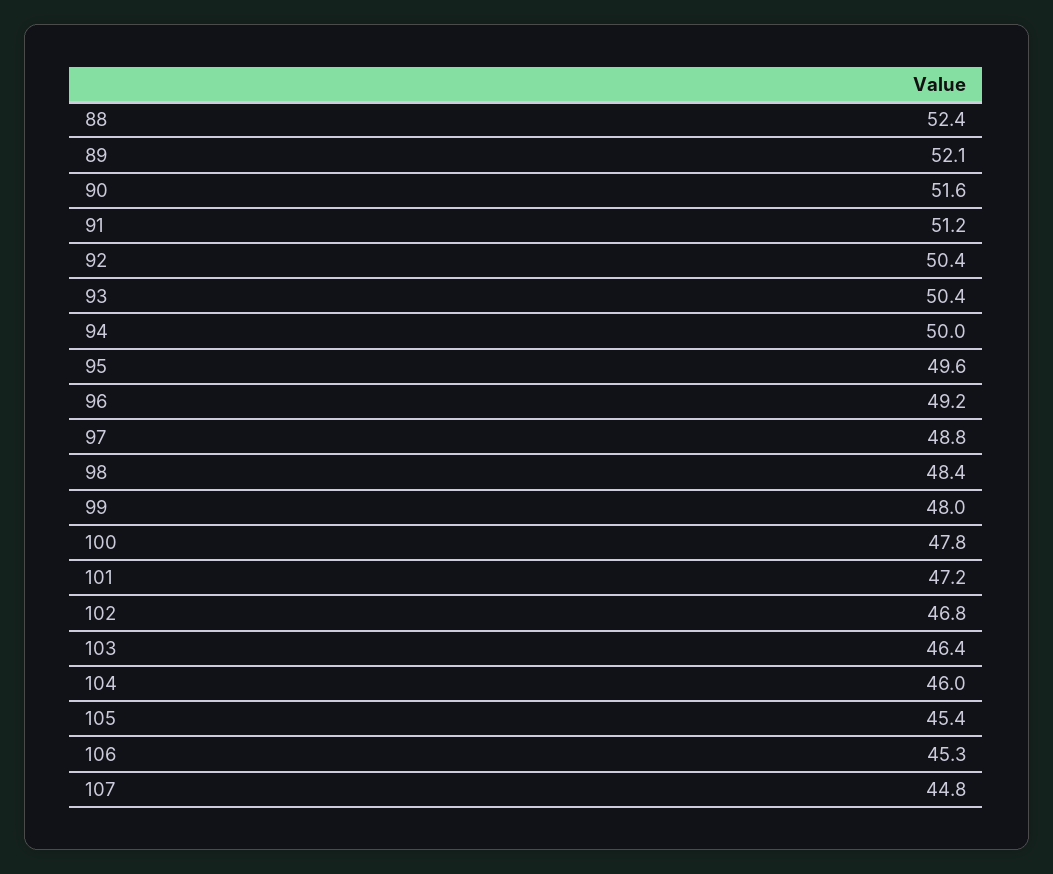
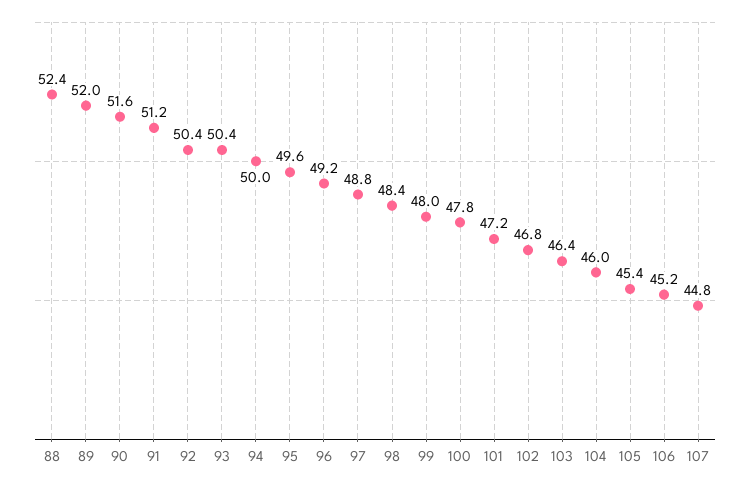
  {
    "88": 52.4,
-   "89": 52.1,
+   "89": 52,
    "90": 51.6,
    "91": 51.2,
    "92": 50.4,
    "93": 50.4,
    "94": 50,
    "95": 49.6,
    "96": 49.2,
    "97": 48.8,
    "98": 48.4,
    "99": 48,
    "100": 47.8,
    "101": 47.2,
    "102": 46.8,
    "103": 46.4,
    "104": 46,
    "105": 45.4,
-   "106": 45.3,
+   "106": 45.2,
    "107": 44.8
  }

